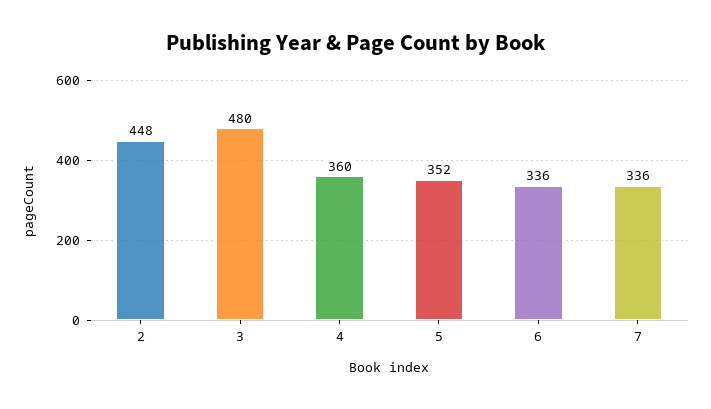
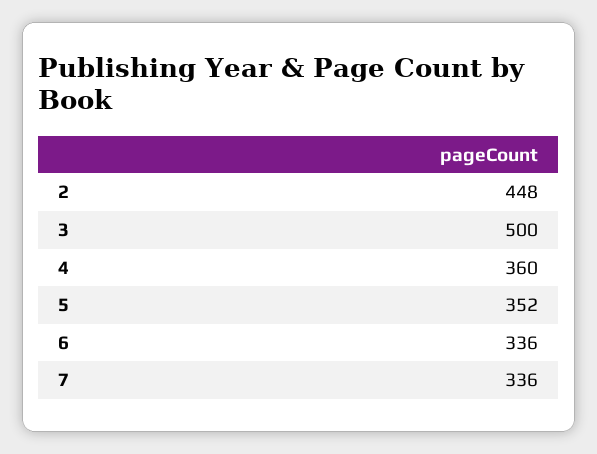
  {
    "2": 448,
-   "3": 480,
+   "3": 500,
    "4": 360,
    "5": 352,
    "6": 336,
    "7": 336
  }

